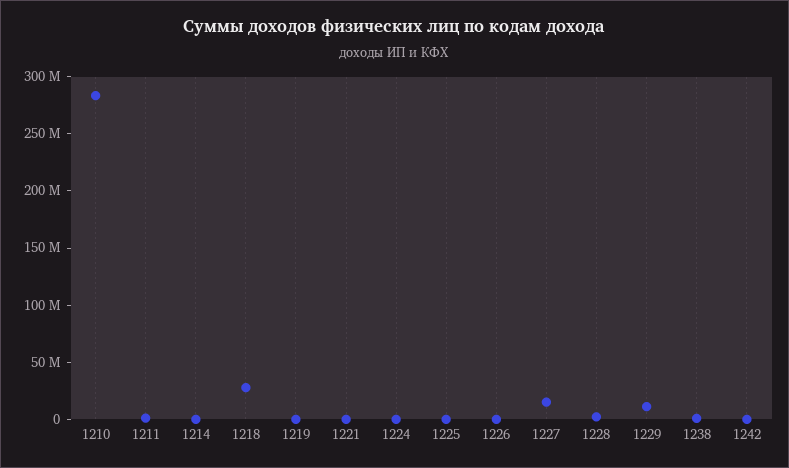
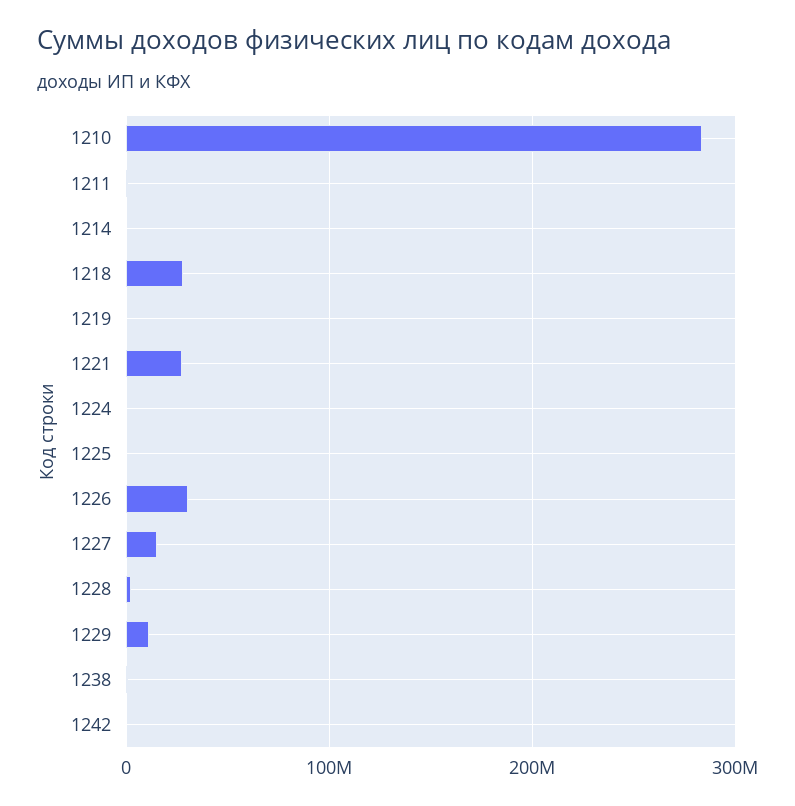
  {
    "1210": 280000000,
    "1211": 0,
    "1214": 0,
    "1218": 30000000,
    "1219": 0,
-   "1221": 0,
+   "1221": 30000000,
    "1224": 0,
    "1225": 0,
-   "1226": 0,
+   "1226": 30000000,
    "1227": 20000000,
    "1228": 0,
    "1229": 10000000,
    "1238": 0,
    "1242": 0
  }

